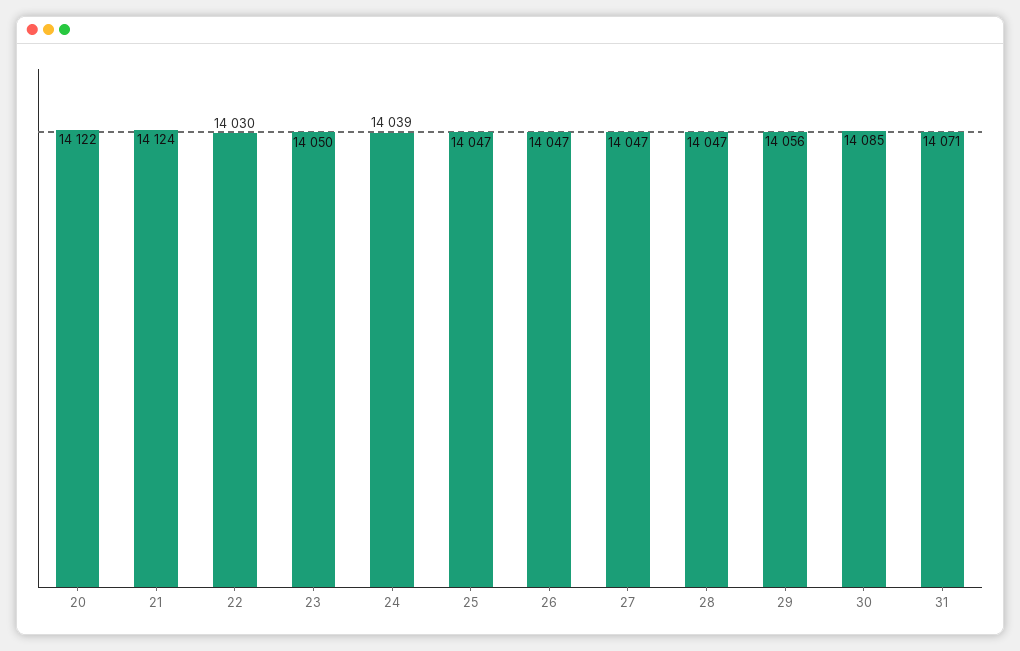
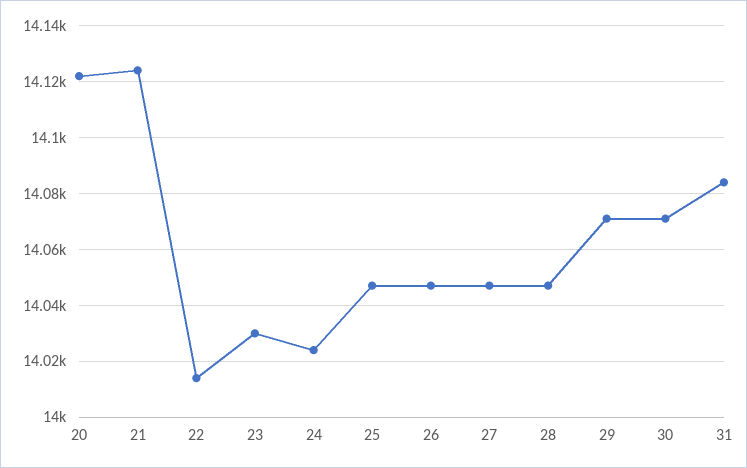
  {
    "20": 14122,
    "21": 14124,
-   "22": 14030,
+   "22": 14015,
-   "23": 14050,
+   "23": 14030,
-   "24": 14039,
+   "24": 14025,
    "25": 14047,
    "26": 14047,
    "27": 14047,
    "28": 14047,
-   "29": 14056,
+   "29": 14070,
-   "30": 14085,
+   "30": 14070,
-   "31": 14071
+   "31": 14085
  }

